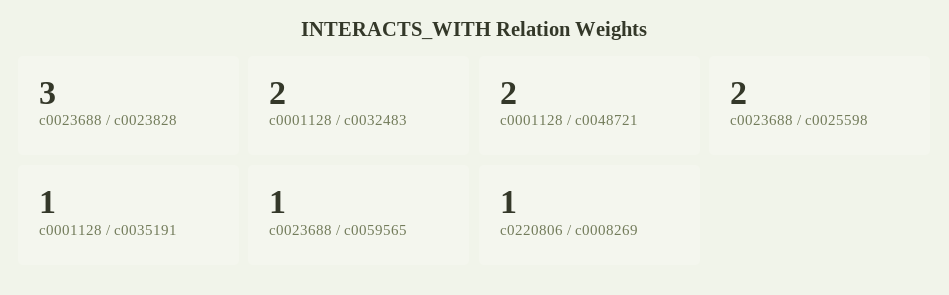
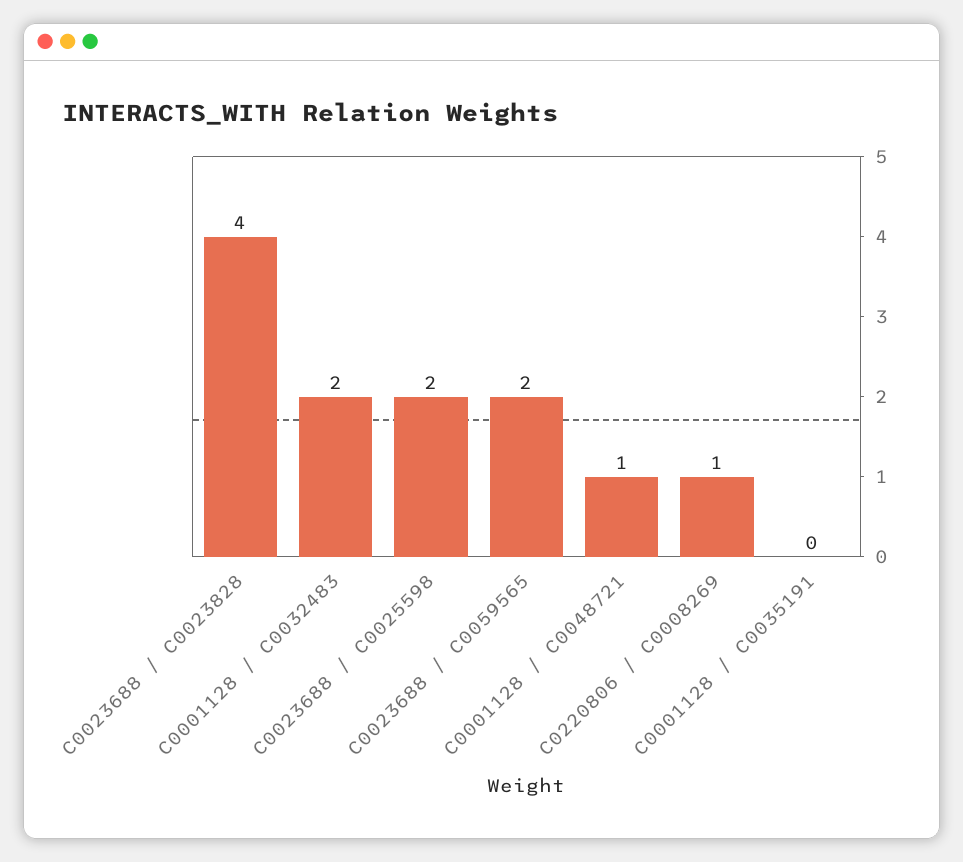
  {
-   "c0023688 / c0023828": 3,
+   "c0023688 / c0023828": 4,
    "c0001128 / c0032483": 2,
-   "c0001128 / c0048721": 2,
+   "c0001128 / c0048721": 1,
    "c0023688 / c0025598": 2,
-   "c0001128 / c0035191": 1,
+   "c0001128 / c0035191": 0,
-   "c0023688 / c0059565": 1,
+   "c0023688 / c0059565": 2,
    "c0220806 / c0008269": 1
  }

